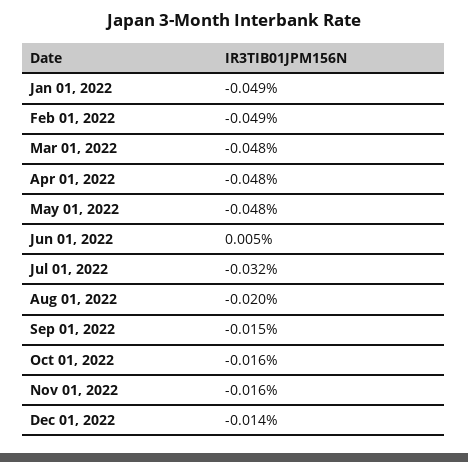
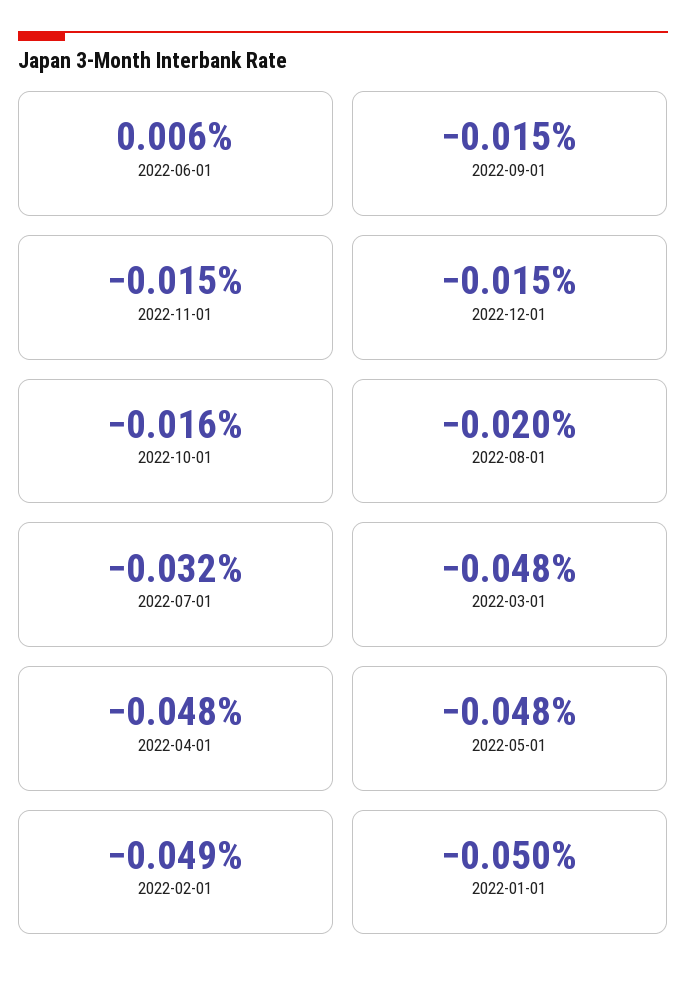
  {
-   "Jan 01, 2022": -0.049,
+   "Jan 01, 2022": -0.05,
    "Feb 01, 2022": -0.049,
    "Mar 01, 2022": -0.048,
    "Apr 01, 2022": -0.048,
    "May 01, 2022": -0.048,
-   "Jun 01, 2022": 0.005,
+   "Jun 01, 2022": 0.006,
    "Jul 01, 2022": -0.032,
    "Aug 01, 2022": -0.02,
    "Sep 01, 2022": -0.015,
    "Oct 01, 2022": -0.016,
-   "Nov 01, 2022": -0.016,
+   "Nov 01, 2022": -0.015,
-   "Dec 01, 2022": -0.014
+   "Dec 01, 2022": -0.015
  }

